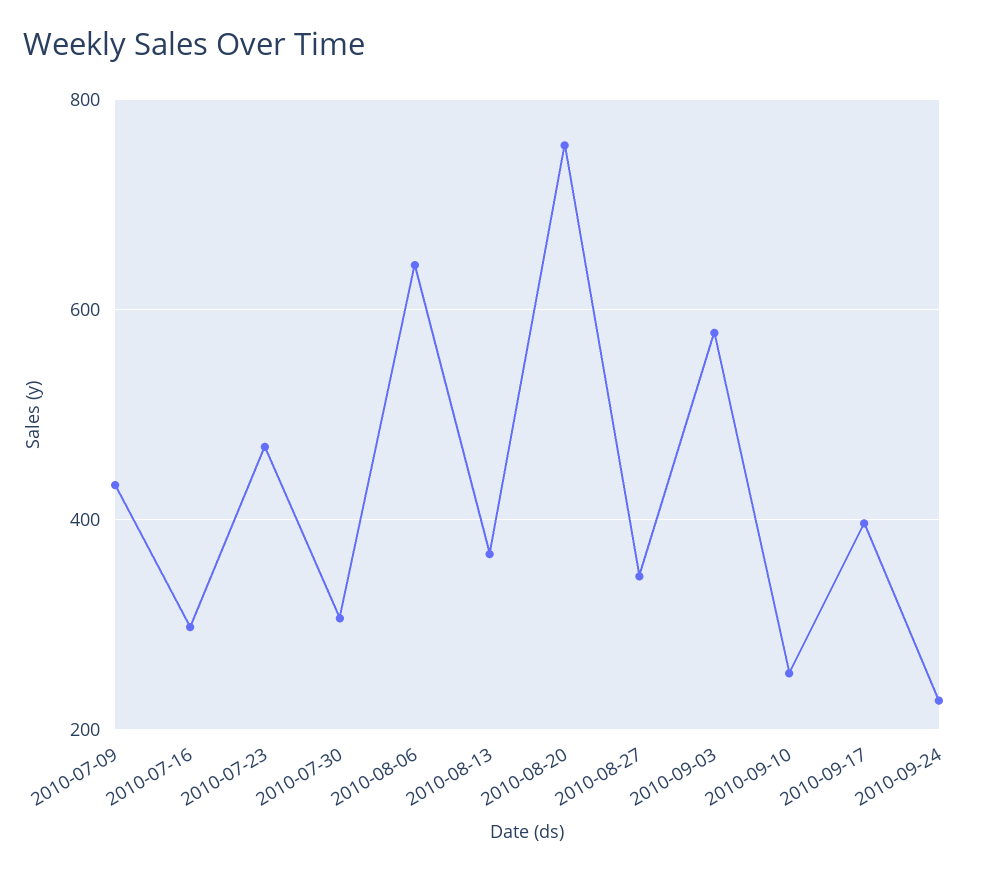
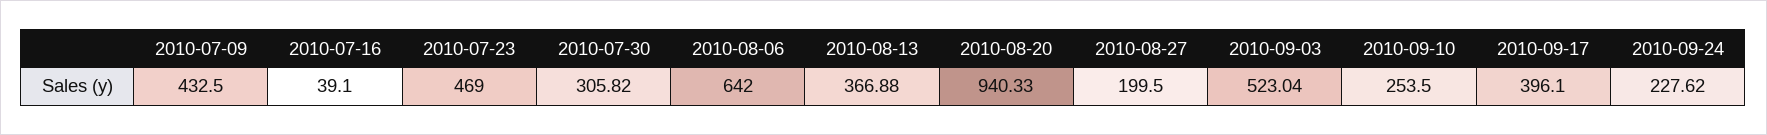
  {
    "2010-07-09": 432.5,
-   "2010-07-16": 300,
+   "2010-07-16": 39.1,
    "2010-07-23": 469,
    "2010-07-30": 305.82,
    "2010-08-06": 642,
    "2010-08-13": 366.88,
-   "2010-08-20": 760,
+   "2010-08-20": 940.33,
-   "2010-08-27": 340,
+   "2010-08-27": 199.5,
-   "2010-09-03": 580,
+   "2010-09-03": 523.04,
    "2010-09-10": 253.5,
    "2010-09-17": 396.1,
    "2010-09-24": 227.62
  }

